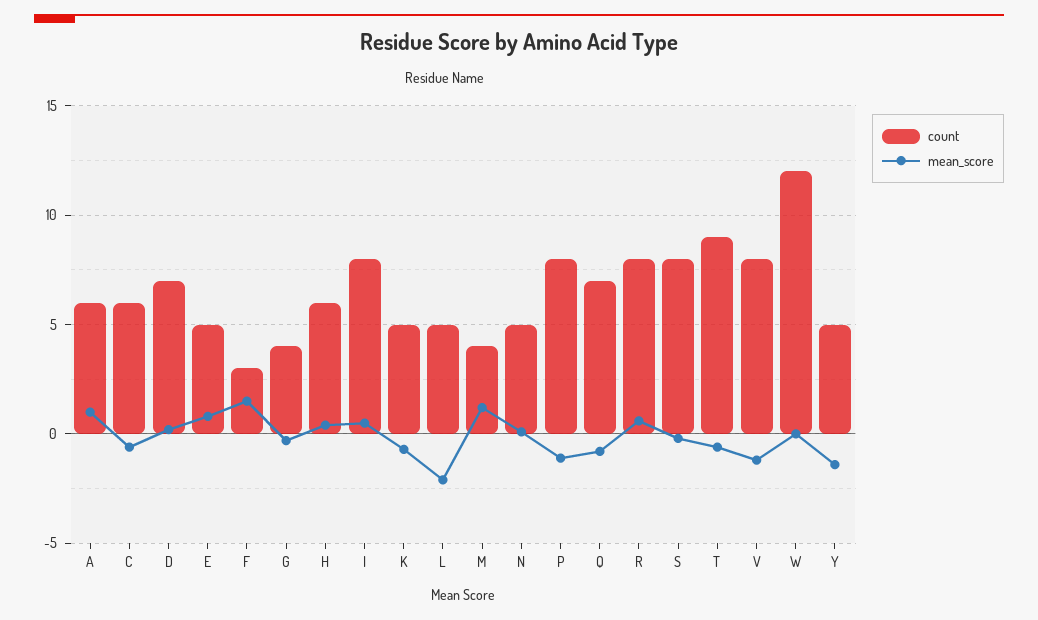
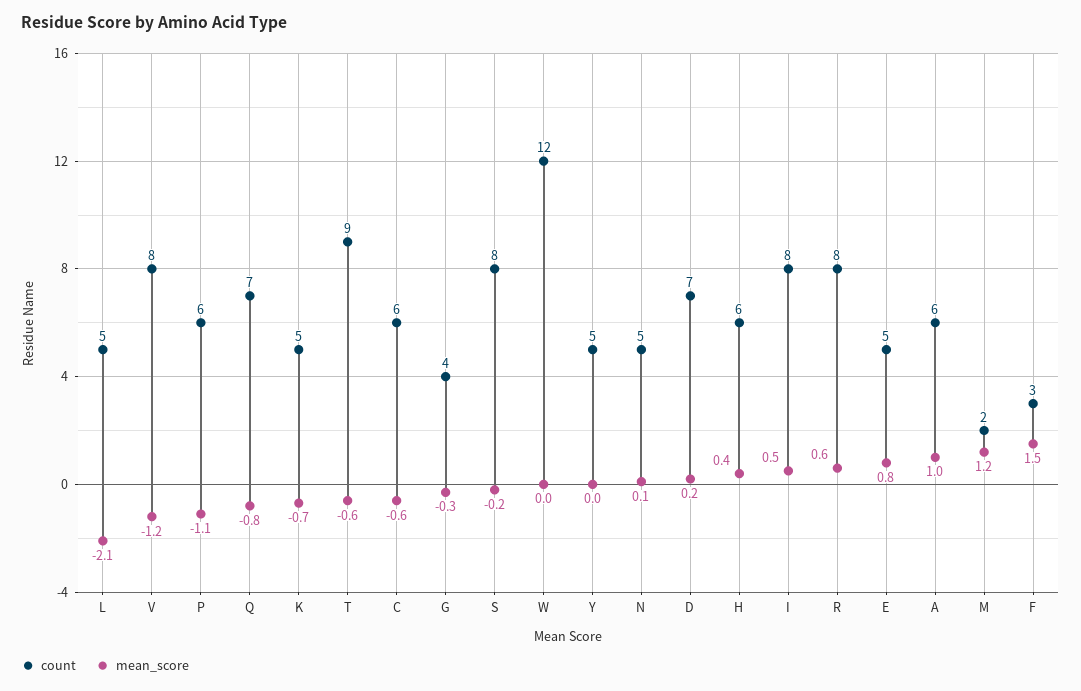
  {
    "count": {
      "A": 6,
      "C": 6,
      "D": 7,
      "E": 5,
      "F": 3,
      "G": 4,
      "H": 6,
      "I": 8,
      "K": 5,
      "L": 5,
-     "M": 4,
+     "M": 2,
      "N": 5,
-     "P": 8,
+     "P": 6,
      "Q": 7,
      "R": 8,
      "S": 8,
      "T": 9,
      "V": 8,
      "W": 12,
      "Y": 5
    },
    "mean_score": {
      "A": 1,
      "C": -0.6,
      "D": 0.2,
      "E": 0.8,
      "F": 1.5,
      "G": -0.3,
      "H": 0.4,
      "I": 0.5,
      "K": -0.7,
      "L": -2.1,
      "M": 1.2,
      "N": 0.1,
      "P": -1.1,
      "Q": -0.8,
      "R": 0.6,
      "S": -0.2,
      "T": -0.6,
      "V": -1.2,
      "W": 0,
-     "Y": -1.5
+     "Y": 0
    }
  }

